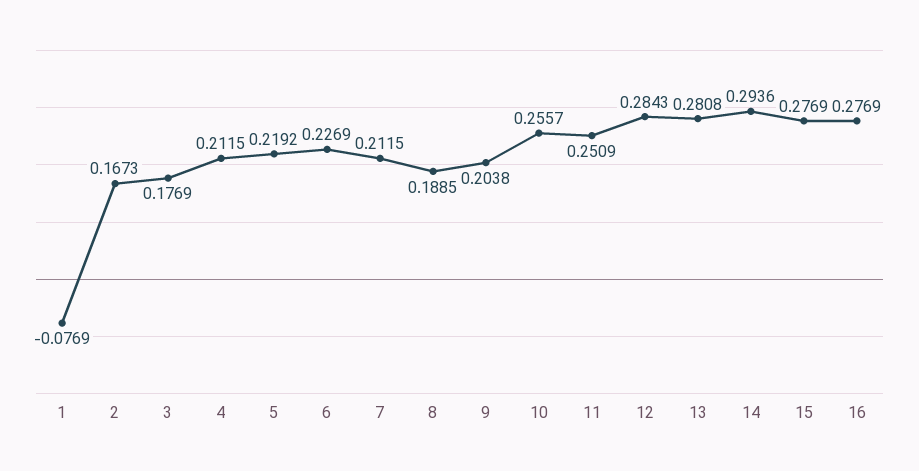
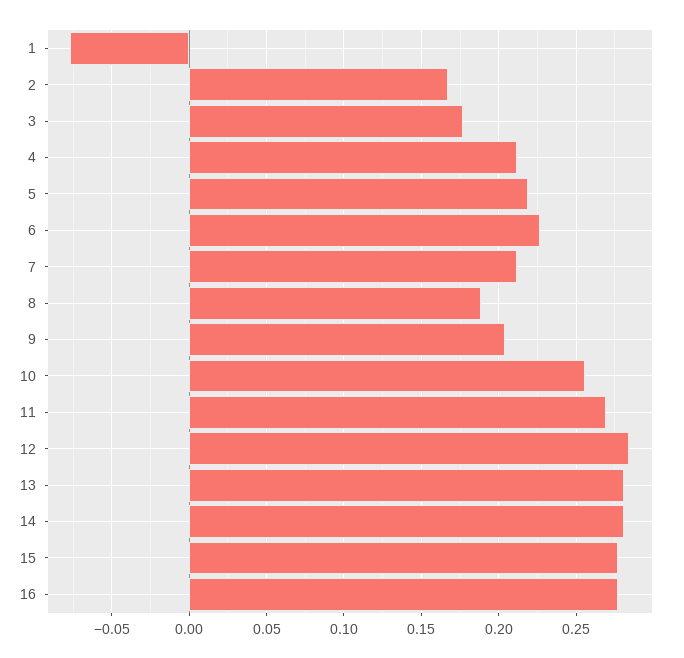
  {
    "1": -0.0769,
    "2": 0.1673,
    "3": 0.1769,
    "4": 0.2115,
    "5": 0.2192,
    "6": 0.2269,
    "7": 0.2115,
    "8": 0.1885,
    "9": 0.2038,
    "10": 0.2557,
-   "11": 0.2509,
+   "11": 0.27,
    "12": 0.2843,
    "13": 0.2808,
-   "14": 0.2936,
+   "14": 0.28,
    "15": 0.2769,
    "16": 0.2769
  }

